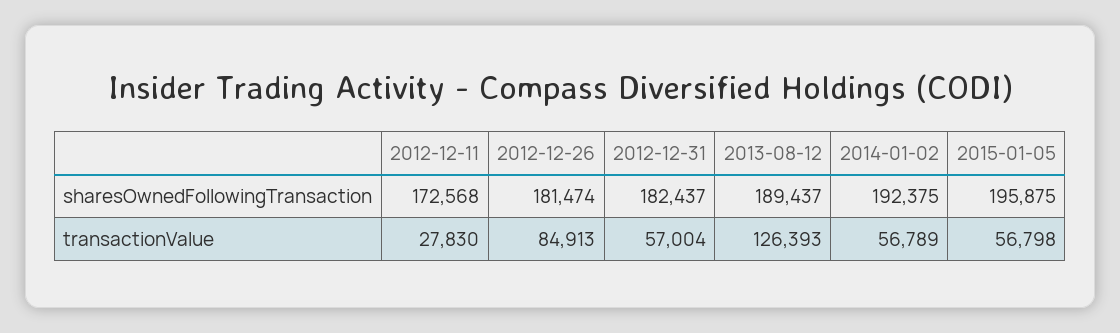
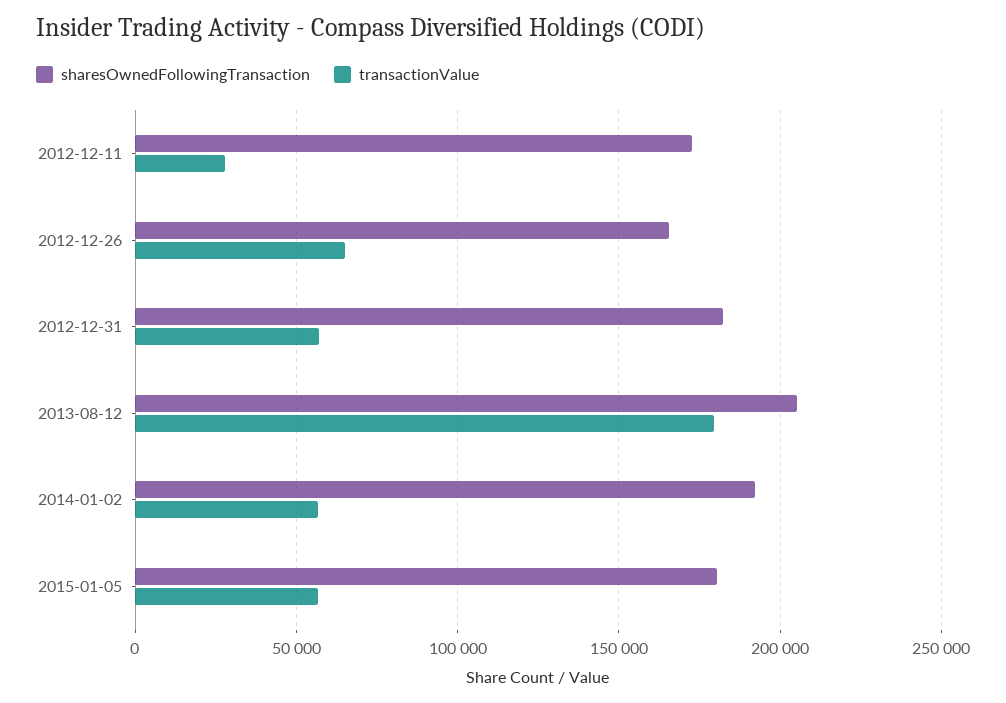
  {
    "sharesOwnedFollowingTransaction": {
      "2012-12-11": 172568,
-     "2012-12-26": 181474,
+     "2012-12-26": 165000,
      "2012-12-31": 182437,
-     "2013-08-12": 189437,
+     "2013-08-12": 205000,
      "2014-01-02": 192375,
-     "2015-01-05": 195875
+     "2015-01-05": 180000
    },
    "transactionValue": {
      "2012-12-11": 27830,
-     "2012-12-26": 84913,
+     "2012-12-26": 65000,
      "2012-12-31": 57004,
-     "2013-08-12": 126393,
+     "2013-08-12": 180000,
      "2014-01-02": 56789,
      "2015-01-05": 56798
    }
  }

